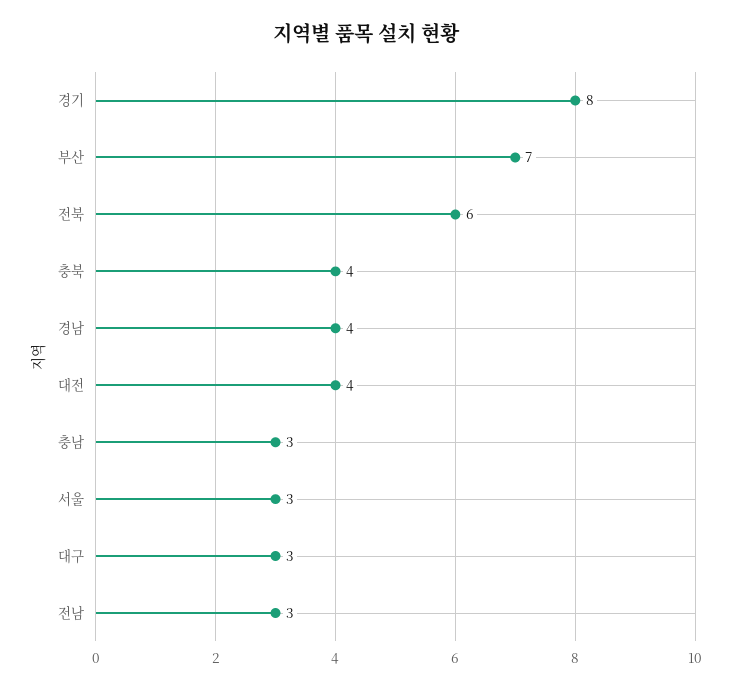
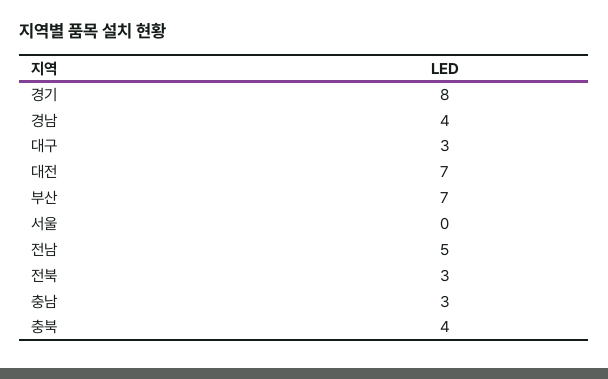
  {
    "경기": 8,
    "부산": 7,
-   "전북": 6,
+   "전북": 3,
    "충북": 4,
    "경남": 4,
-   "대전": 4,
+   "대전": 7,
    "충남": 3,
-   "서울": 3,
+   "서울": 0,
    "대구": 3,
-   "전남": 3
+   "전남": 5
  }

